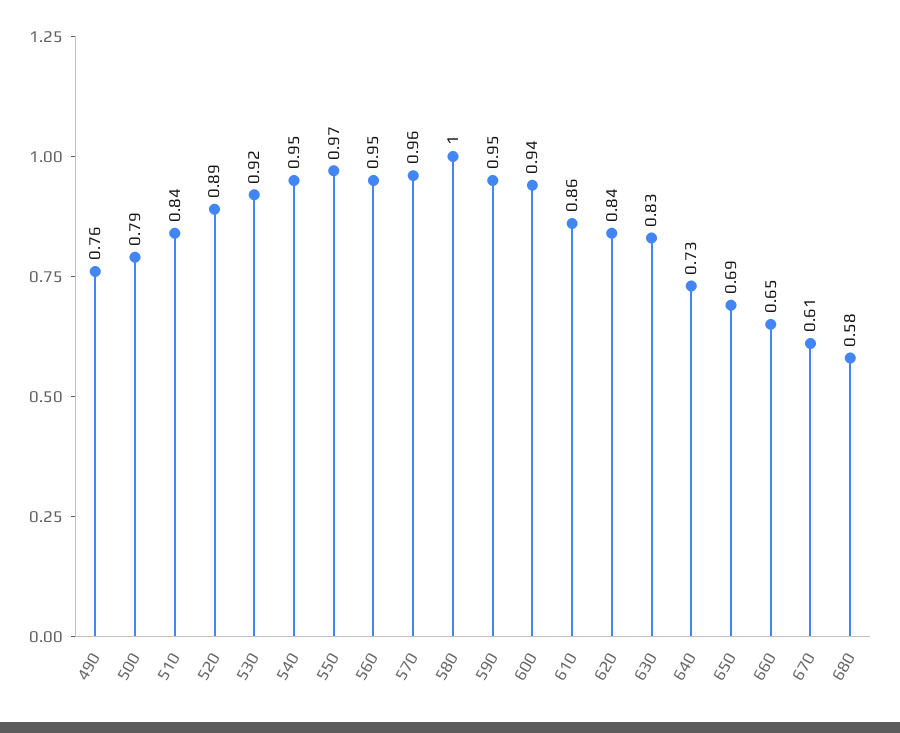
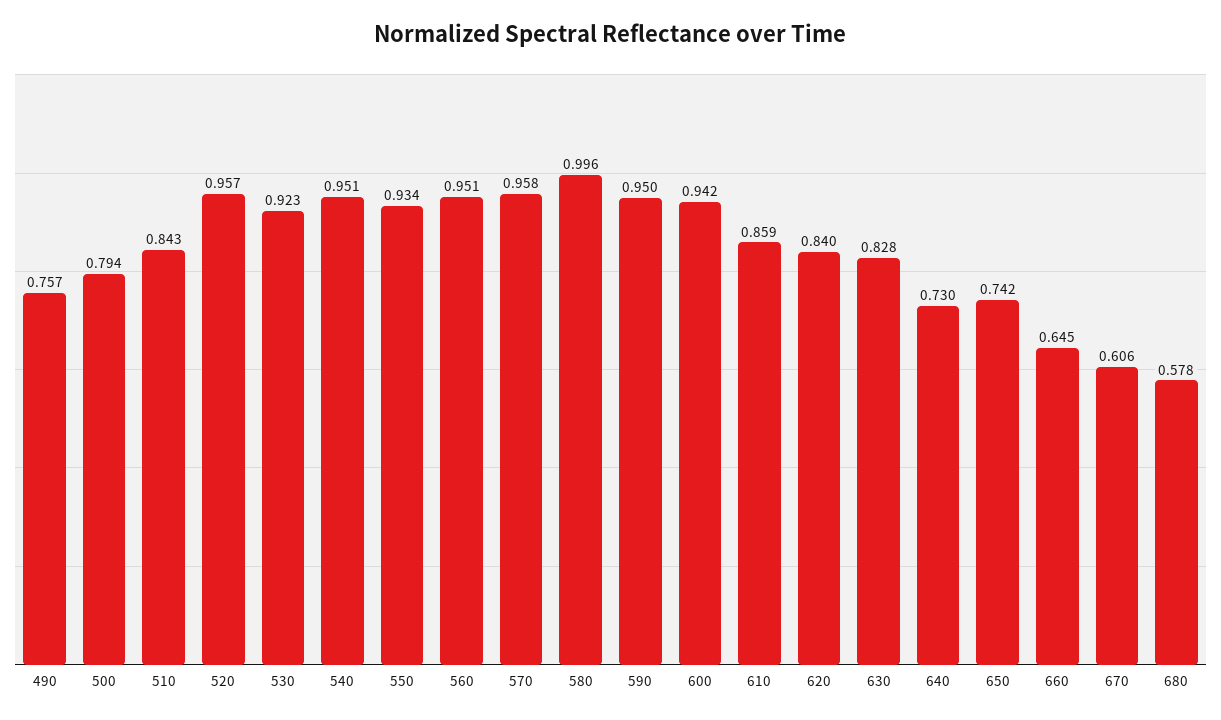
  {
    "490": 0.757,
    "500": 0.794,
    "510": 0.843,
-   "520": 0.89,
+   "520": 0.957,
    "530": 0.923,
    "540": 0.951,
-   "550": 0.97,
+   "550": 0.934,
    "560": 0.951,
    "570": 0.958,
    "580": 0.996,
    "590": 0.95,
    "600": 0.942,
    "610": 0.859,
    "620": 0.84,
    "630": 0.828,
    "640": 0.73,
-   "650": 0.69,
+   "650": 0.742,
    "660": 0.645,
    "670": 0.606,
    "680": 0.578
  }

